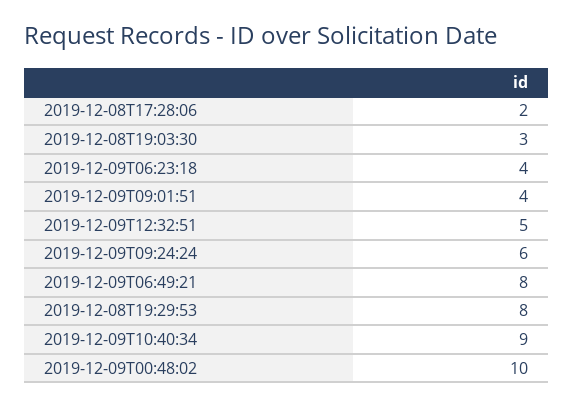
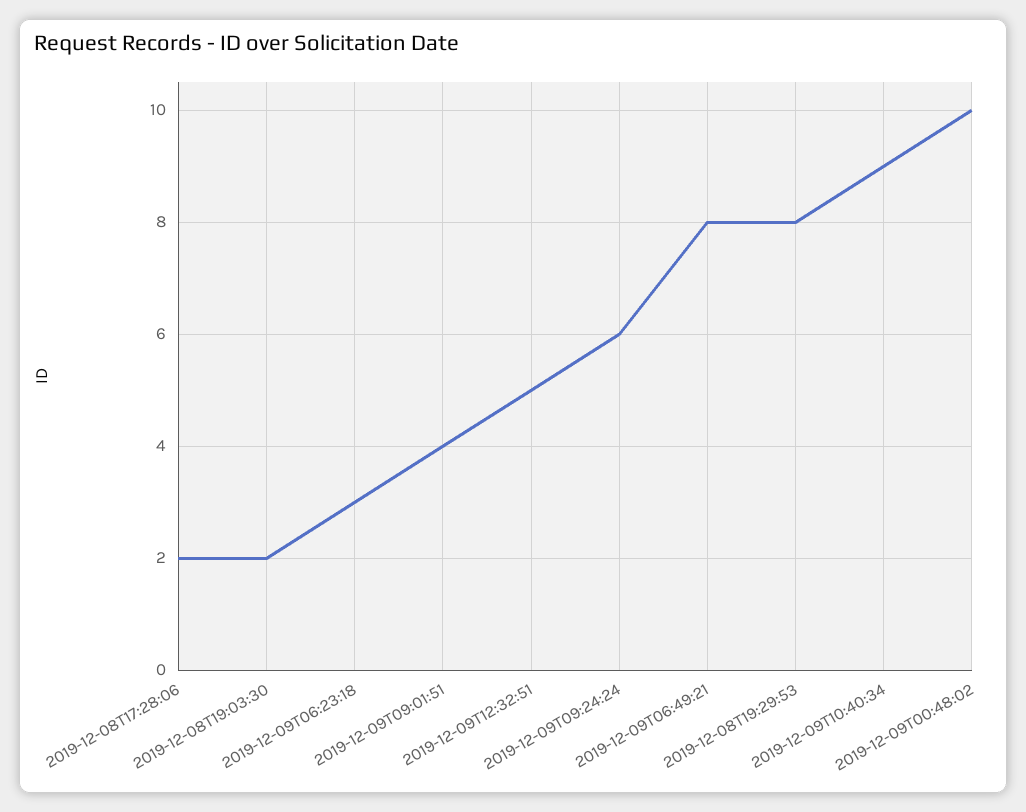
  {
    "2019-12-08T17:28:06": 2,
-   "2019-12-08T19:03:30": 3,
+   "2019-12-08T19:03:30": 2,
-   "2019-12-09T06:23:18": 4,
+   "2019-12-09T06:23:18": 3,
    "2019-12-09T09:01:51": 4,
    "2019-12-09T12:32:51": 5,
    "2019-12-09T09:24:24": 6,
    "2019-12-09T06:49:21": 8,
    "2019-12-08T19:29:53": 8,
    "2019-12-09T10:40:34": 9,
    "2019-12-09T00:48:02": 10
  }

